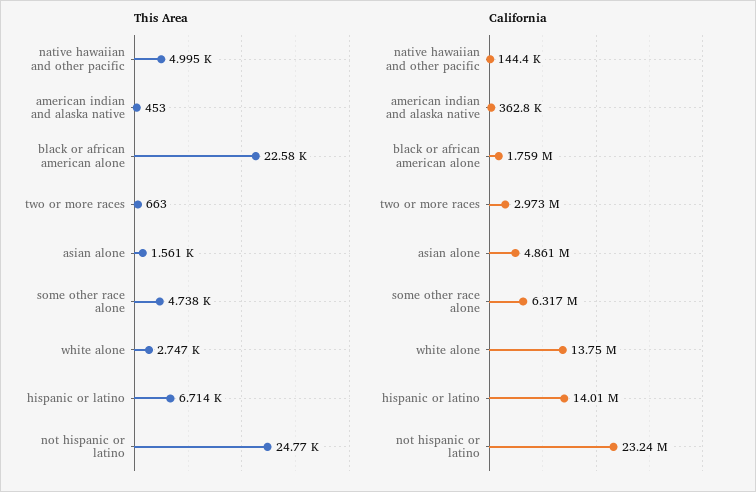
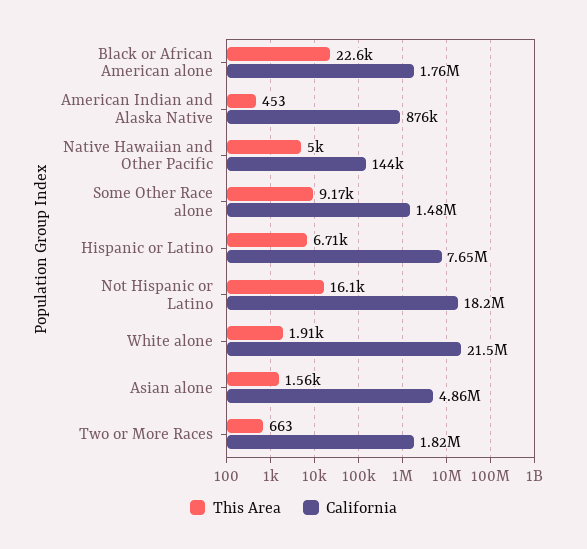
  {
    "This Area": {
      "native hawaiian and other pacific": 4995,
      "american indian and alaska native": 453,
      "black or african american alone": 22580,
      "two or more races": 663,
      "asian alone": 1561,
-     "some other race alone": 4738,
+     "some other race alone": 9170,
-     "white alone": 2747,
+     "white alone": 1910,
      "hispanic or latino": 6714,
-     "not hispanic or latino": 24770
+     "not hispanic or latino": 16100
    },
    "California": {
      "native hawaiian and other pacific": 144400,
-     "american indian and alaska native": 362800,
+     "american indian and alaska native": 876000,
      "black or african american alone": 1759000,
-     "two or more races": 2973000,
+     "two or more races": 1820000,
      "asian alone": 4861000,
-     "some other race alone": 6317000,
+     "some other race alone": 1480000,
-     "white alone": 13750000,
+     "white alone": 21500000,
-     "hispanic or latino": 14010000,
+     "hispanic or latino": 7650000,
-     "not hispanic or latino": 23240000
+     "not hispanic or latino": 18200000
    }
  }

